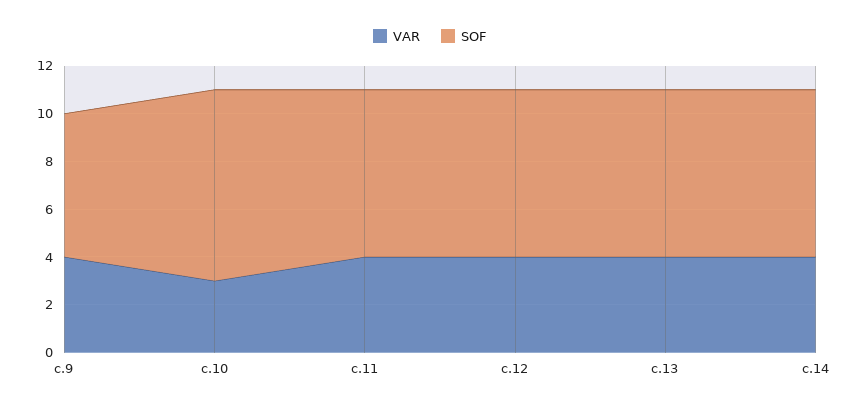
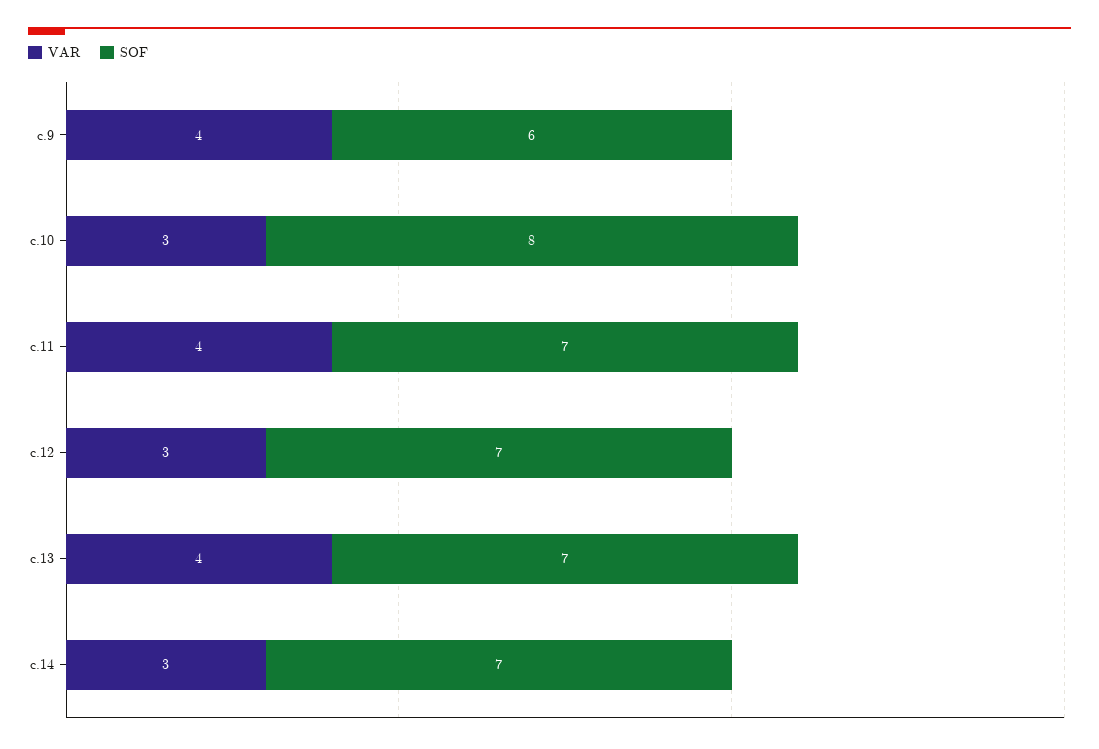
  {
    "VAR": {
      "с.9": 4,
      "с.10": 3,
      "с.11": 4,
-     "с.12": 4,
+     "с.12": 3,
      "с.13": 4,
-     "с.14": 4
+     "с.14": 3
    },
    "SOF": {
      "с.9": 6,
      "с.10": 8,
      "с.11": 7,
      "с.12": 7,
      "с.13": 7,
      "с.14": 7
    }
  }

